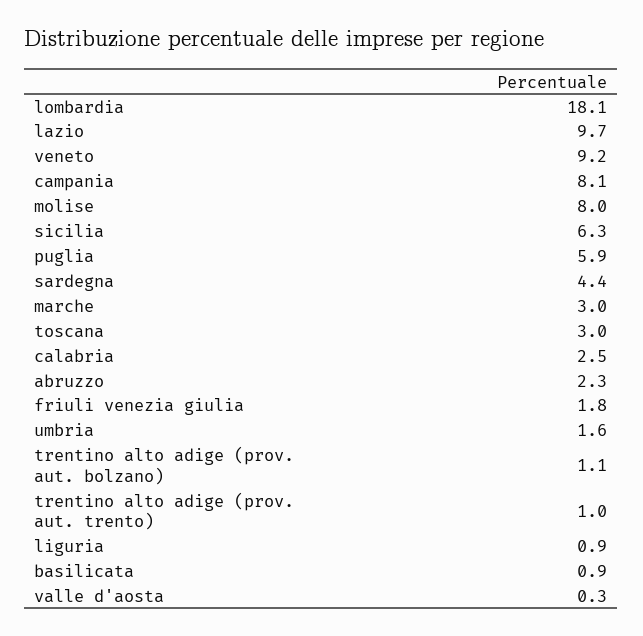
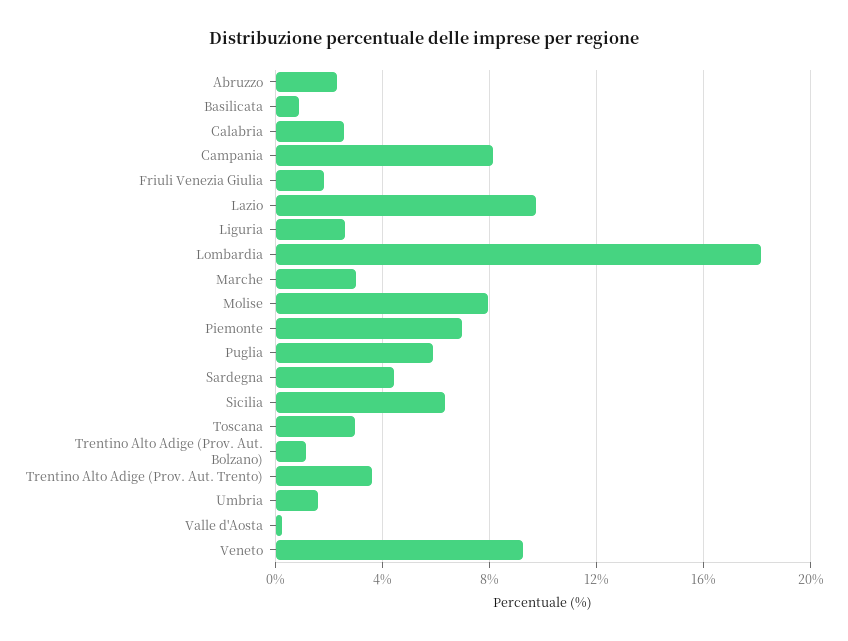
  {
    "lombardia": 18.1,
    "lazio": 9.7,
    "veneto": 9.2,
    "campania": 8.1,
    "molise": 8,
    "sicilia": 6.3,
    "puglia": 5.9,
    "sardegna": 4.4,
    "marche": 3,
    "toscana": 3,
    "calabria": 2.5,
    "abruzzo": 2.3,
    "friuli venezia giulia": 1.8,
    "umbria": 1.6,
    "trentino alto adige (prov. aut. bolzano)": 1.1,
-   "trentino alto adige (prov. aut. trento)": 1,
+   "trentino alto adige (prov. aut. trento)": 3.5,
-   "liguria": 0.9,
+   "liguria": 2.5,
    "basilicata": 0.9,
-   "valle d'aosta": 0.3
+   "valle d'aosta": 0.3,
+   "Piemonte": 7
  }

